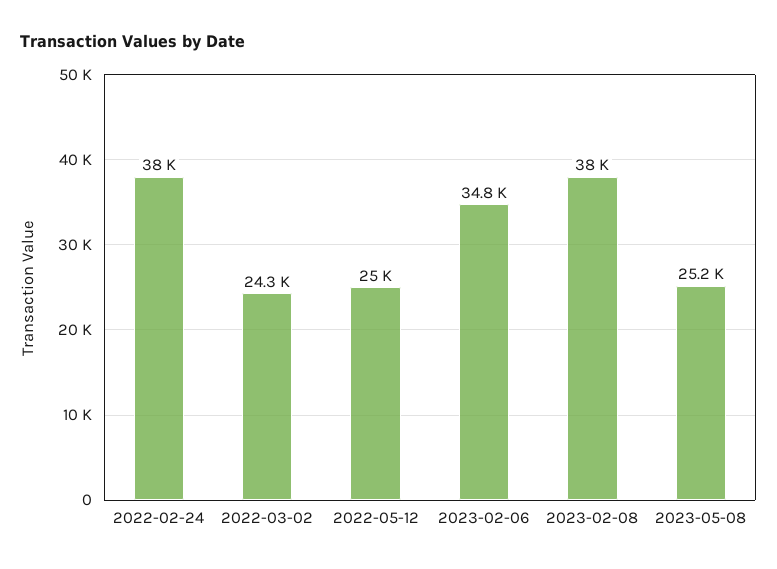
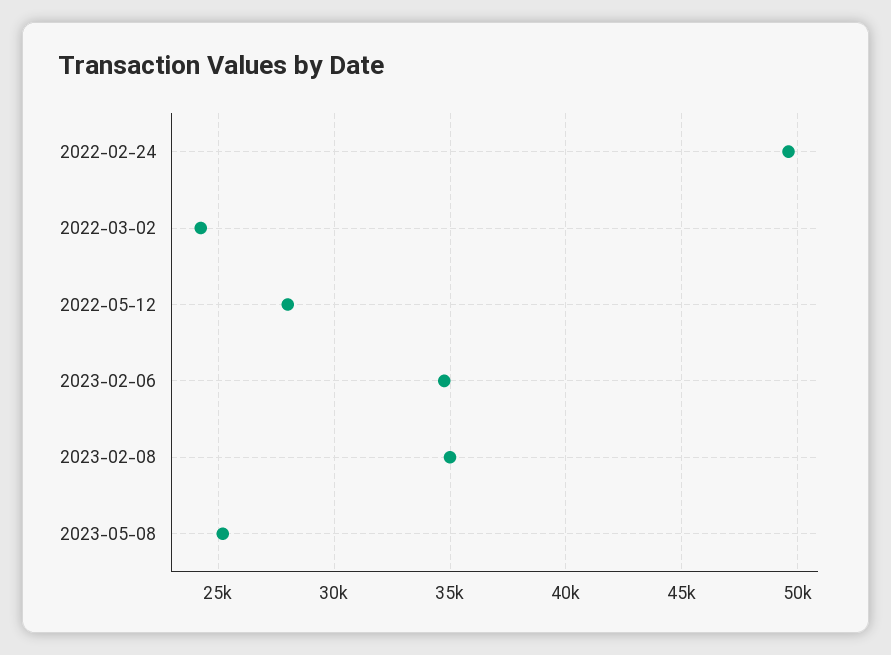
  {
-   "2022-02-24": 38000,
+   "2022-02-24": 49500,
    "2022-03-02": 24300,
-   "2022-05-12": 25000,
+   "2022-05-12": 28000,
    "2023-02-06": 34800,
-   "2023-02-08": 38000,
+   "2023-02-08": 35000,
    "2023-05-08": 25200
  }

